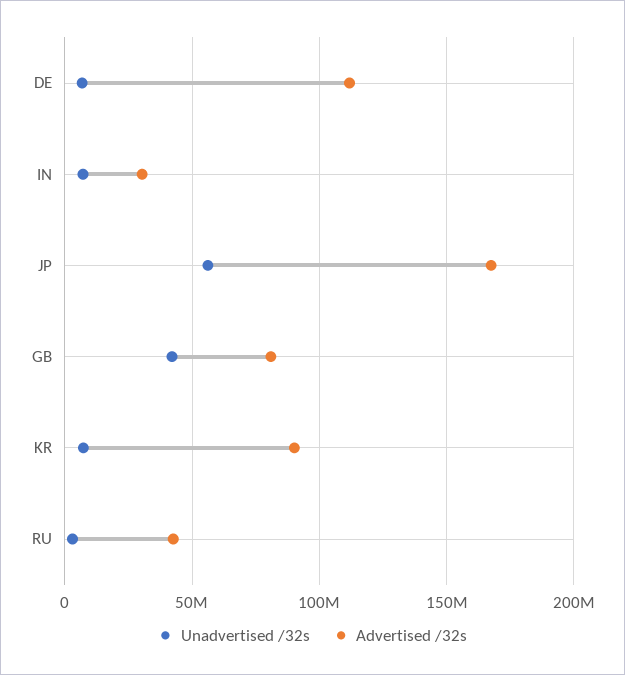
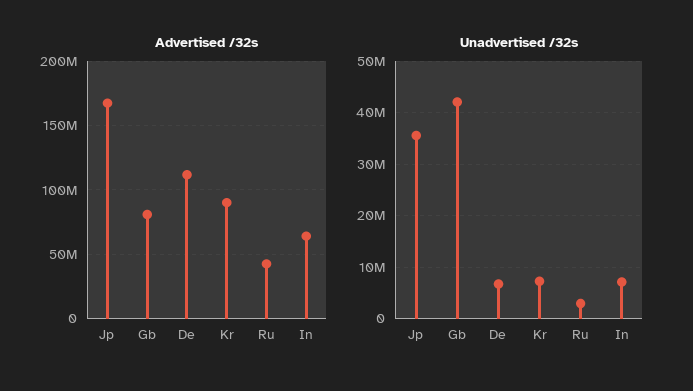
  {
    "Unadvertised /32s": {
      "DE": 6000000,
      "IN": 8000000,
-     "JP": 55000000,
+     "JP": 36000000,
      "GB": 42000000,
      "KR": 8000000,
      "RU": 2000000
    },
    "Advertised /32s": {
      "DE": 110000000,
-     "IN": 30000000,
+     "IN": 65000000,
      "JP": 170000000,
      "GB": 80000000,
      "KR": 90000000,
      "RU": 45000000
    }
  }

